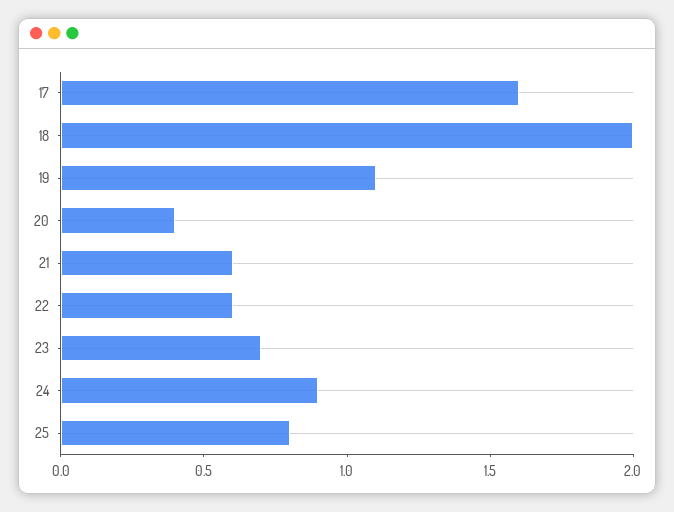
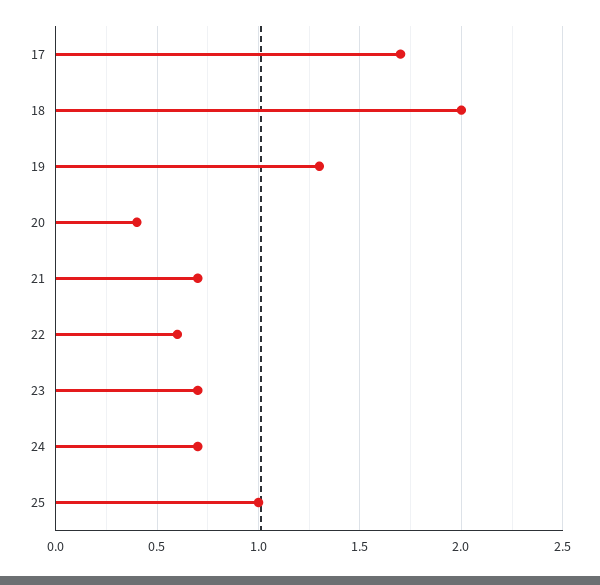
  {
-   "17": 1.6,
+   "17": 1.7,
    "18": 2,
-   "19": 1.1,
+   "19": 1.3,
    "20": 0.4,
-   "21": 0.6,
+   "21": 0.7,
    "22": 0.6,
    "23": 0.7,
-   "24": 0.9,
+   "24": 0.7,
-   "25": 0.8
+   "25": 1
  }

